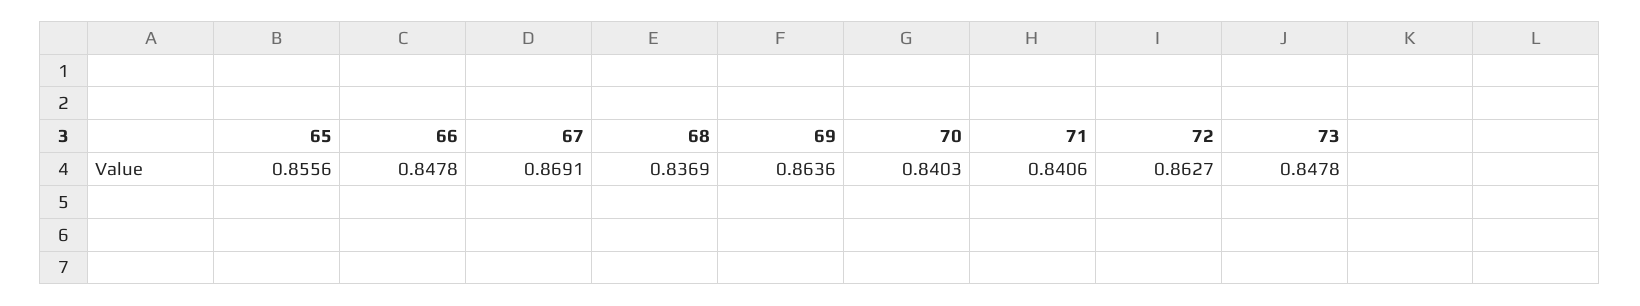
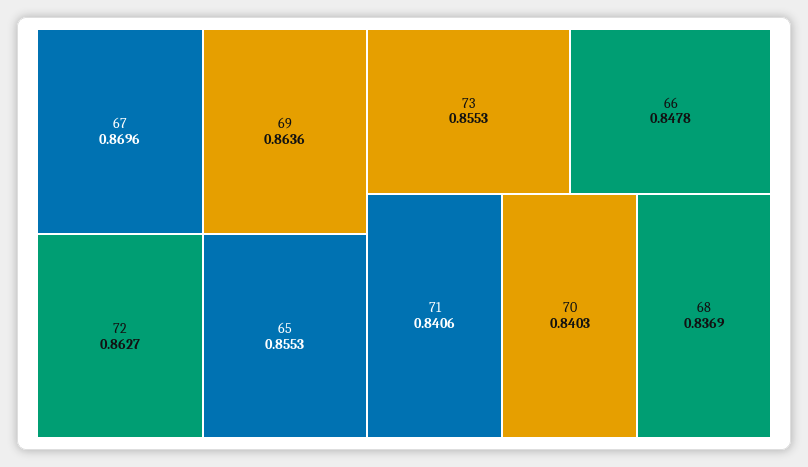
  {
-   "65": 0.8556,
+   "65": 0.8553,
    "66": 0.8478,
-   "67": 0.8691,
+   "67": 0.8696,
    "68": 0.8369,
    "69": 0.8636,
    "70": 0.8403,
    "71": 0.8406,
    "72": 0.8627,
-   "73": 0.8478
+   "73": 0.8553
  }

